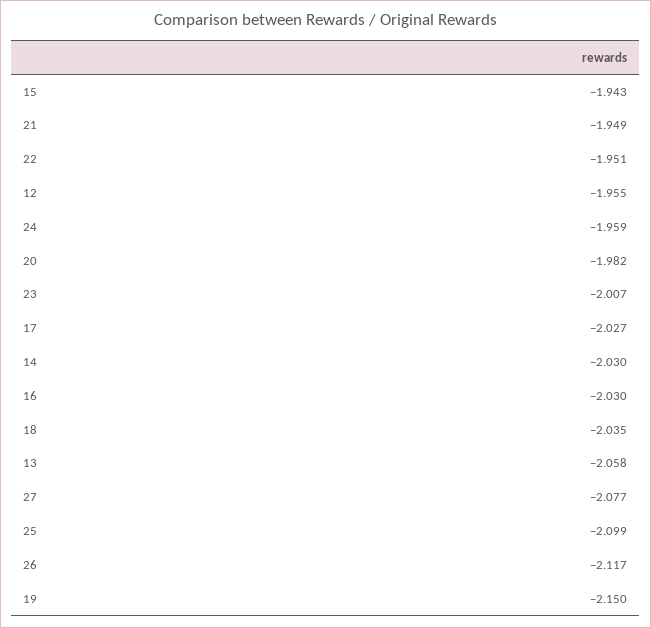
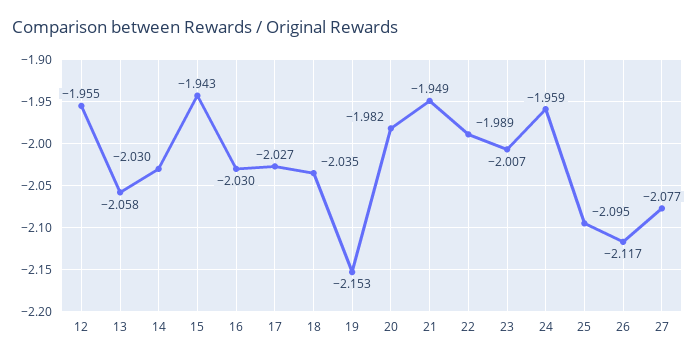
  {
    "15": -1.943,
    "21": -1.949,
-   "22": -1.951,
+   "22": -1.989,
    "12": -1.955,
    "24": -1.959,
    "20": -1.982,
    "23": -2.007,
    "17": -2.027,
    "14": -2.03,
    "16": -2.03,
    "18": -2.035,
    "13": -2.058,
    "27": -2.077,
-   "25": -2.099,
+   "25": -2.095,
    "26": -2.117,
-   "19": -2.15
+   "19": -2.153
  }

